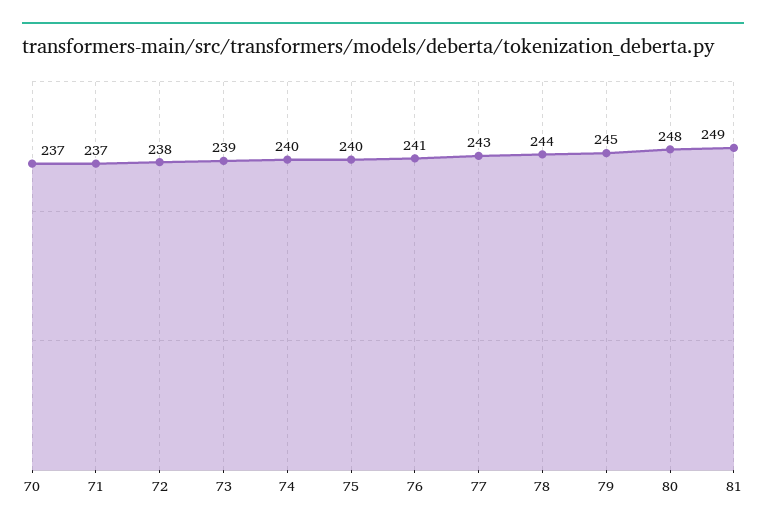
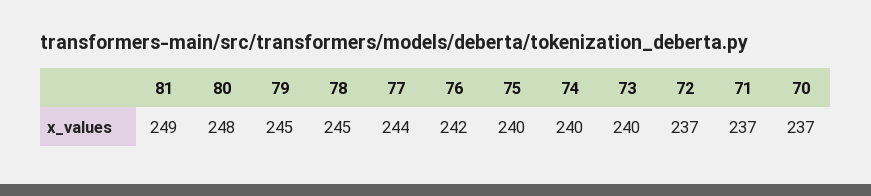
  {
    "70": 237,
    "71": 237,
-   "72": 238,
+   "72": 237,
-   "73": 239,
+   "73": 240,
    "74": 240,
    "75": 240,
-   "76": 241,
+   "76": 242,
-   "77": 243,
+   "77": 244,
-   "78": 244,
+   "78": 245,
    "79": 245,
    "80": 248,
    "81": 249
  }

